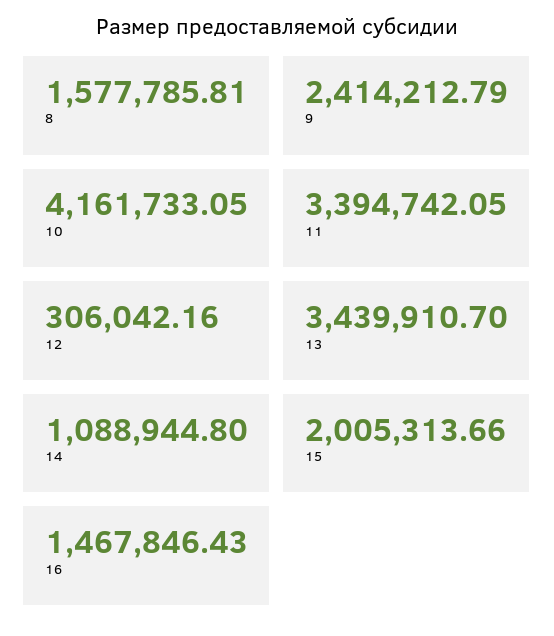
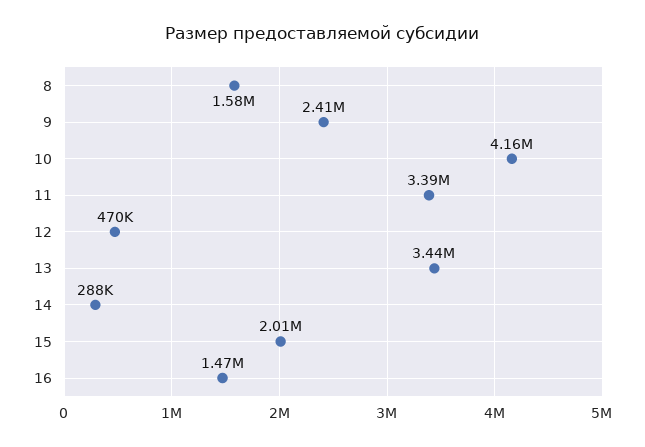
  {
    "8": 1577785.81,
    "9": 2414212.79,
    "10": 4161733.05,
    "11": 3394742.05,
-   "12": 306042.16,
+   "12": 470000,
    "13": 3439910.7,
-   "14": 1088944.8,
+   "14": 288000,
    "15": 2005313.66,
    "16": 1467846.43
  }

